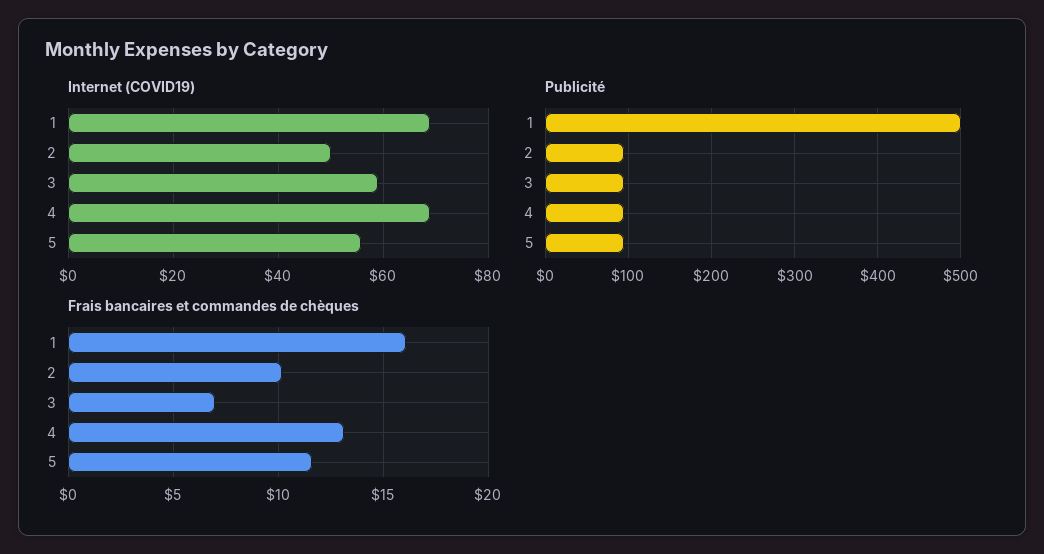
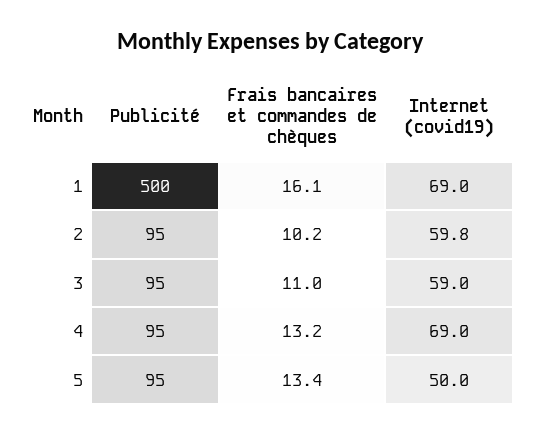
  {
    "Internet (COVID19)": {
      "1": 69,
-     "2": 50,
+     "2": 59.8,
      "3": 59,
      "4": 69,
-     "5": 56
+     "5": 50
    },
    "Publicité": {
      "1": 500,
      "2": 95,
      "3": 95,
      "4": 95,
      "5": 95
    },
    "Frais bancaires et commandes de chèques": {
      "1": 16.1,
      "2": 10.2,
-     "3": 7,
+     "3": 11,
      "4": 13.2,
-     "5": 11.5
+     "5": 13.4
    }
  }

